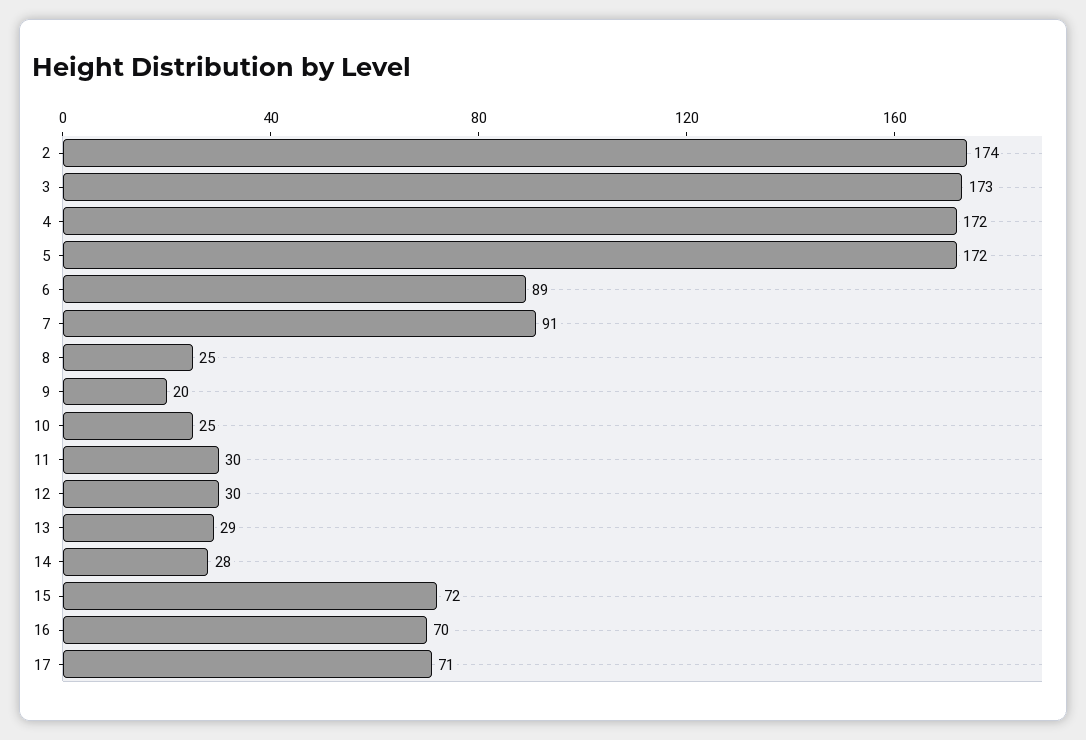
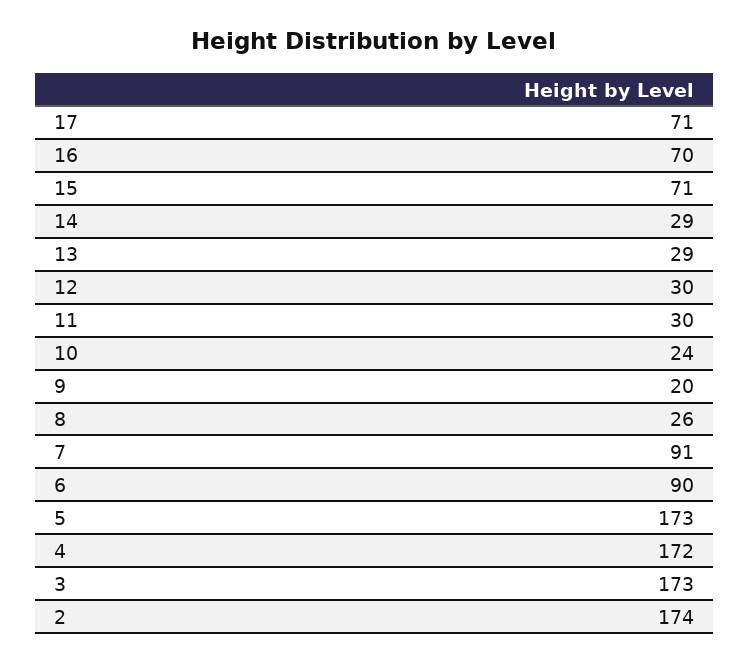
  {
    "2": 174,
    "3": 173,
    "4": 172,
-   "5": 172,
+   "5": 173,
-   "6": 89,
+   "6": 90,
    "7": 91,
-   "8": 25,
+   "8": 26,
    "9": 20,
-   "10": 25,
+   "10": 24,
    "11": 30,
    "12": 30,
    "13": 29,
-   "14": 28,
+   "14": 29,
-   "15": 72,
+   "15": 71,
    "16": 70,
    "17": 71
  }

